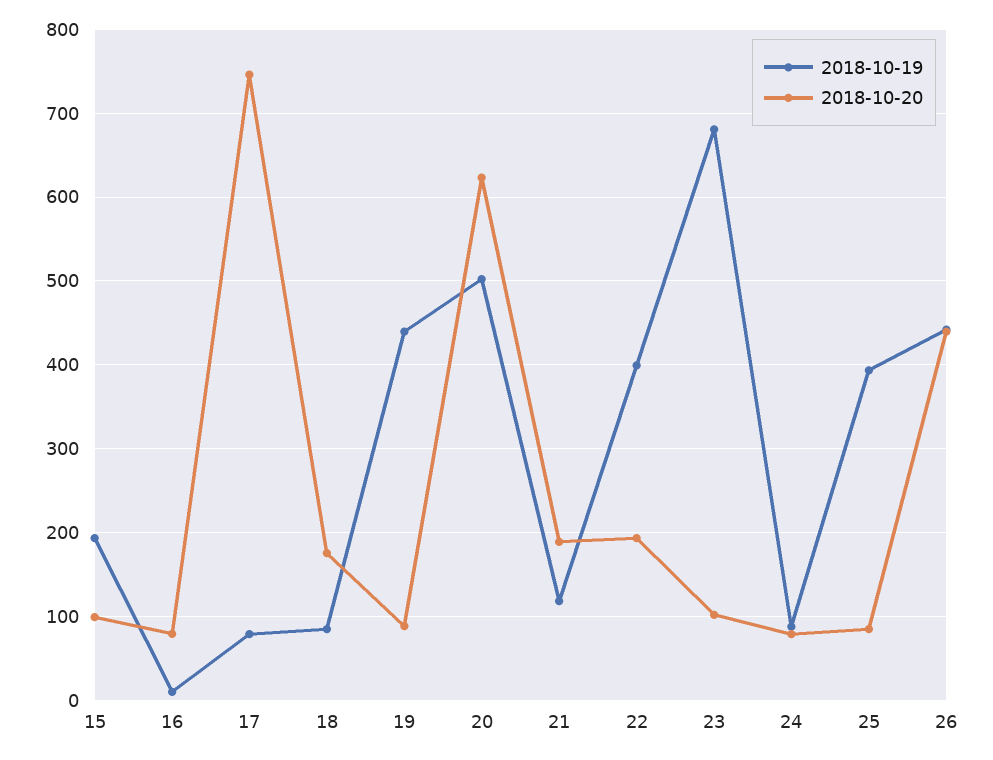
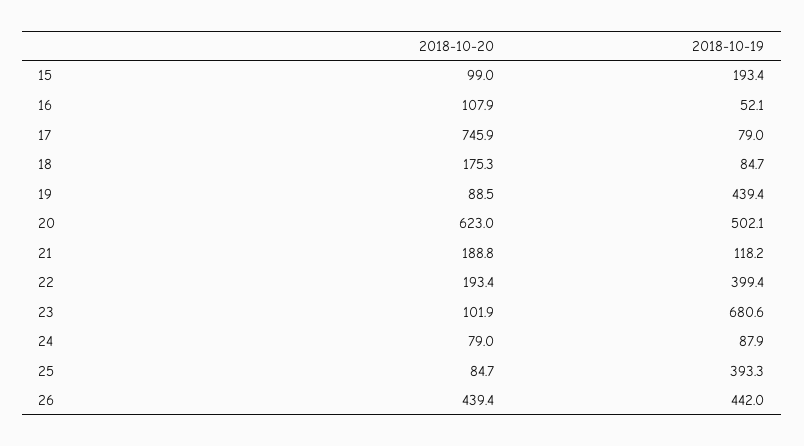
  {
    "2018-10-19": {
      "15": 193.4,
-     "16": 10,
+     "16": 52.1,
      "17": 79,
      "18": 84.7,
      "19": 439.4,
      "20": 502.1,
      "21": 118.2,
      "22": 399.4,
      "23": 680.6,
      "24": 87.9,
      "25": 393.3,
      "26": 442
    },
    "2018-10-20": {
      "15": 99,
-     "16": 80,
+     "16": 107.9,
      "17": 745.9,
      "18": 175.3,
      "19": 88.5,
      "20": 623,
      "21": 188.8,
      "22": 193.4,
      "23": 101.9,
      "24": 79,
      "25": 84.7,
      "26": 439.4
    }
  }

